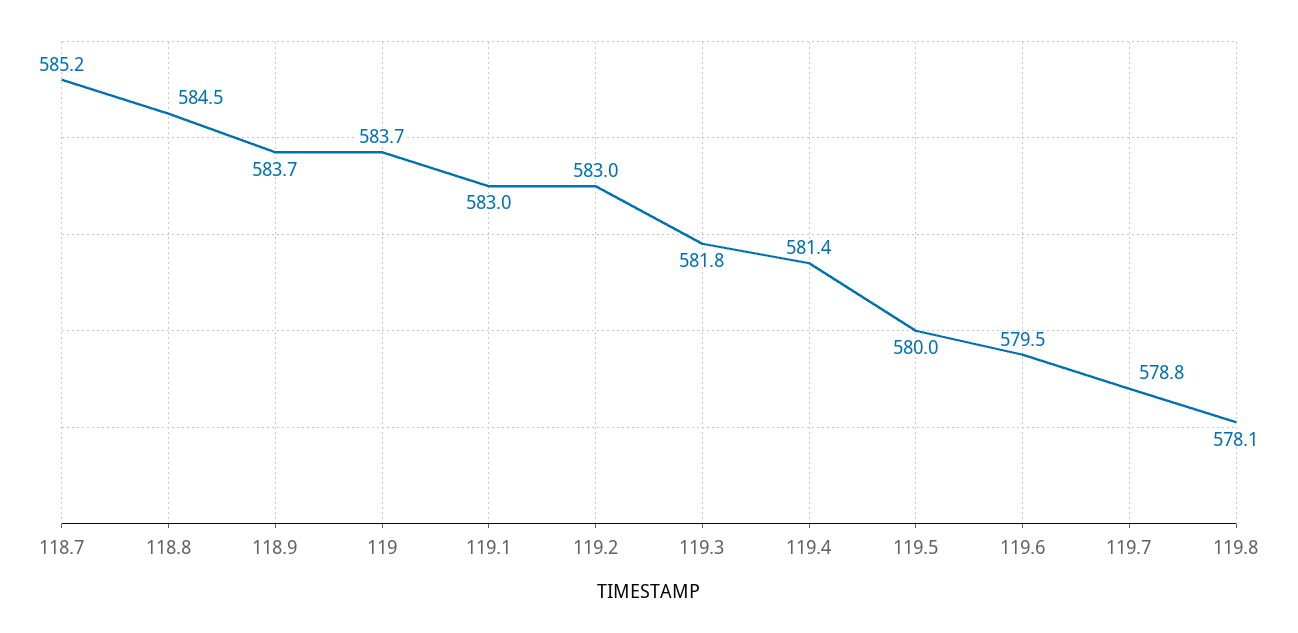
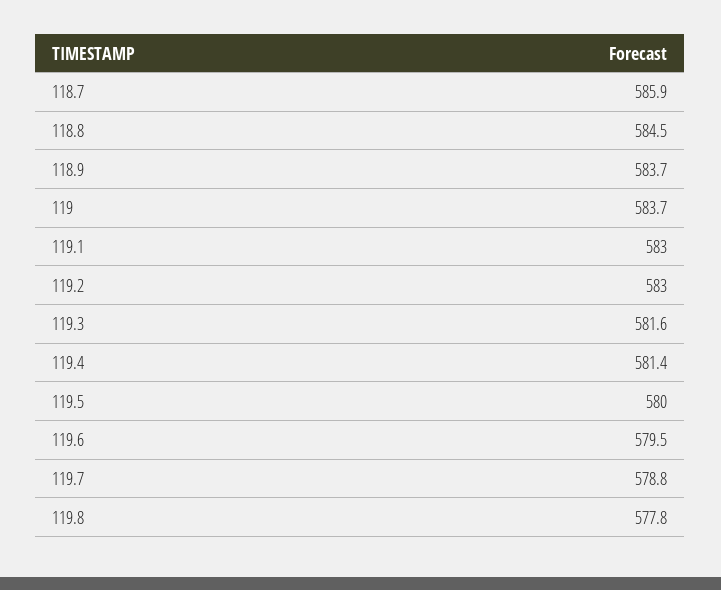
  {
-   "118.7": 585.2,
+   "118.7": 585.9,
    "118.8": 584.5,
    "118.9": 583.7,
    "119": 583.7,
    "119.1": 583,
    "119.2": 583,
-   "119.3": 581.8,
+   "119.3": 581.6,
    "119.4": 581.4,
    "119.5": 580,
    "119.6": 579.5,
    "119.7": 578.8,
-   "119.8": 578.1
+   "119.8": 577.8
  }

